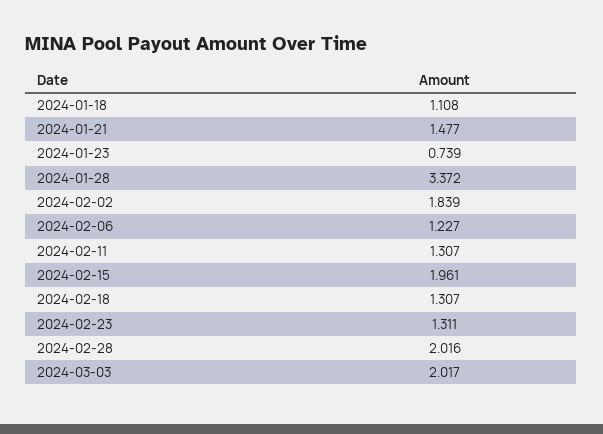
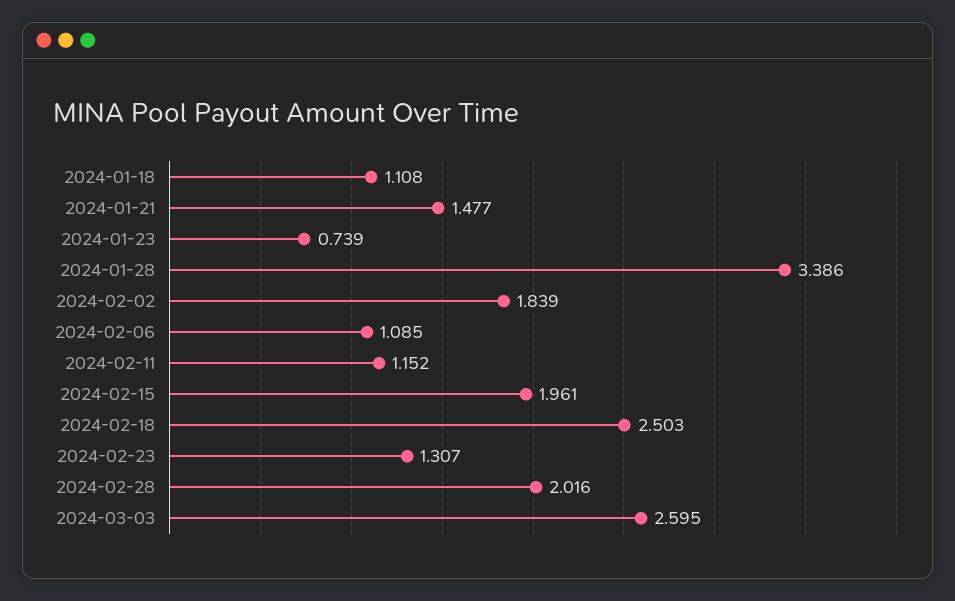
  {
    "2024-01-18": 1.108,
    "2024-01-21": 1.477,
    "2024-01-23": 0.739,
-   "2024-01-28": 3.372,
+   "2024-01-28": 3.386,
    "2024-02-02": 1.839,
-   "2024-02-06": 1.227,
+   "2024-02-06": 1.085,
-   "2024-02-11": 1.307,
+   "2024-02-11": 1.152,
    "2024-02-15": 1.961,
-   "2024-02-18": 1.307,
+   "2024-02-18": 2.503,
-   "2024-02-23": 1.311,
+   "2024-02-23": 1.307,
    "2024-02-28": 2.016,
-   "2024-03-03": 2.017
+   "2024-03-03": 2.595
  }

